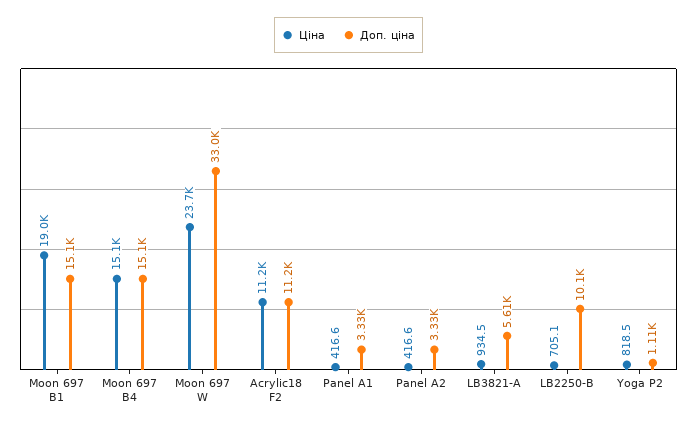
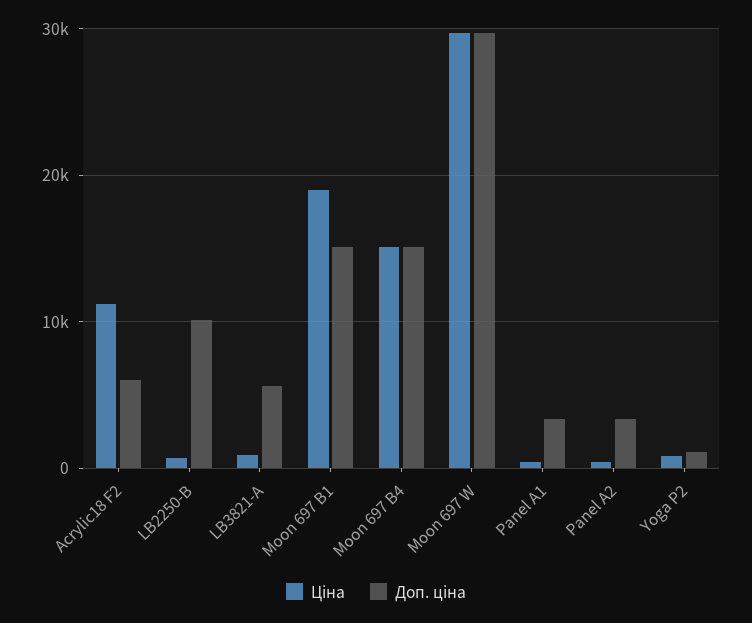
  {
    "Ціна": {
      "Moon 697 B1": 19000,
      "Moon 697 B4": 15100,
-     "Moon 697 W": 23700,
+     "Moon 697 W": 30000,
      "Acrylic18 F2": 11200,
      "Panel A1": 416.6,
      "Panel A2": 416.6,
      "LB3821-A": 934.5,
      "LB2250-B": 705.1,
      "Yoga P2": 818.5
    },
    "Доп. ціна": {
      "Moon 697 B1": 15100,
      "Moon 697 B4": 15100,
-     "Moon 697 W": 33000,
+     "Moon 697 W": 30000,
-     "Acrylic18 F2": 11200,
+     "Acrylic18 F2": 6000,
      "Panel A1": 3330,
      "Panel A2": 3330,
      "LB3821-A": 5610,
      "LB2250-B": 10100,
      "Yoga P2": 1110
    }
  }

